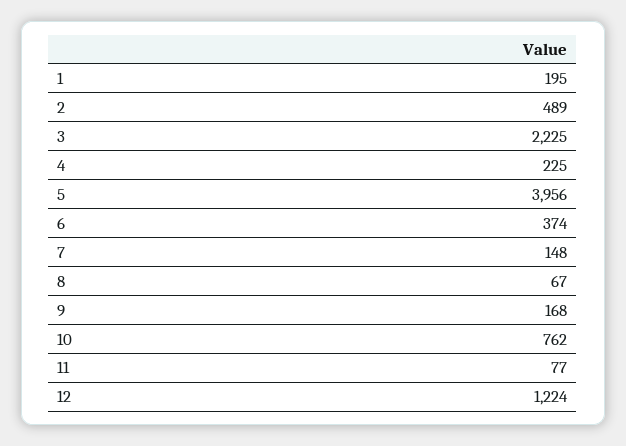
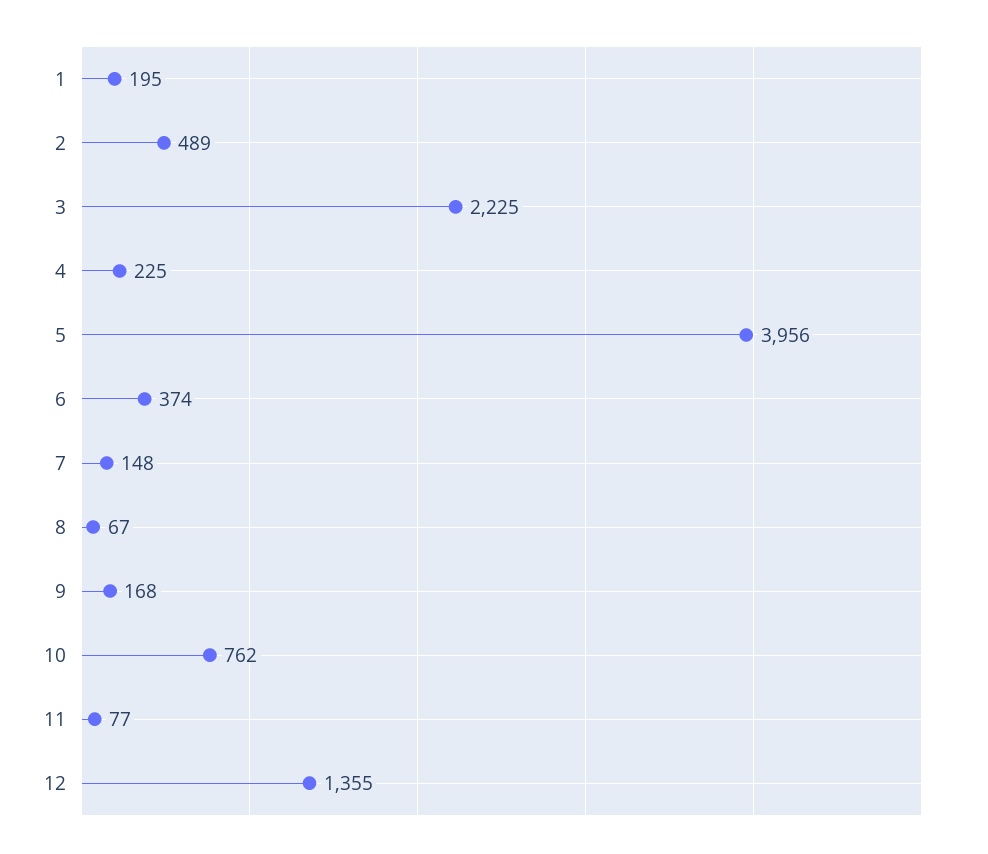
  {
    "1": 195,
    "2": 489,
    "3": 2225,
    "4": 225,
    "5": 3956,
    "6": 374,
    "7": 148,
    "8": 67,
    "9": 168,
    "10": 762,
    "11": 77,
-   "12": 1224
+   "12": 1355
  }

